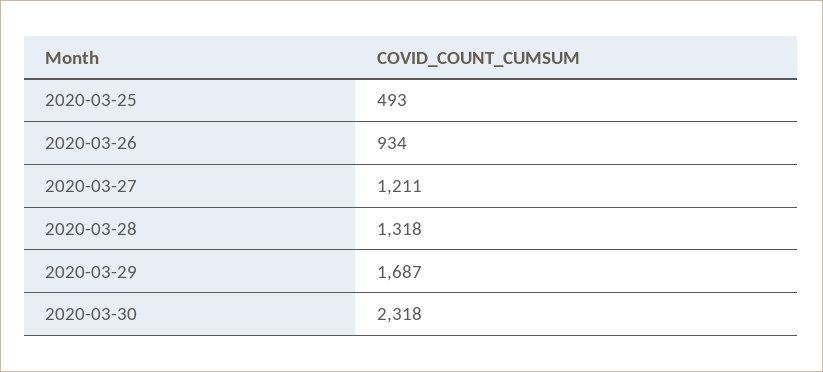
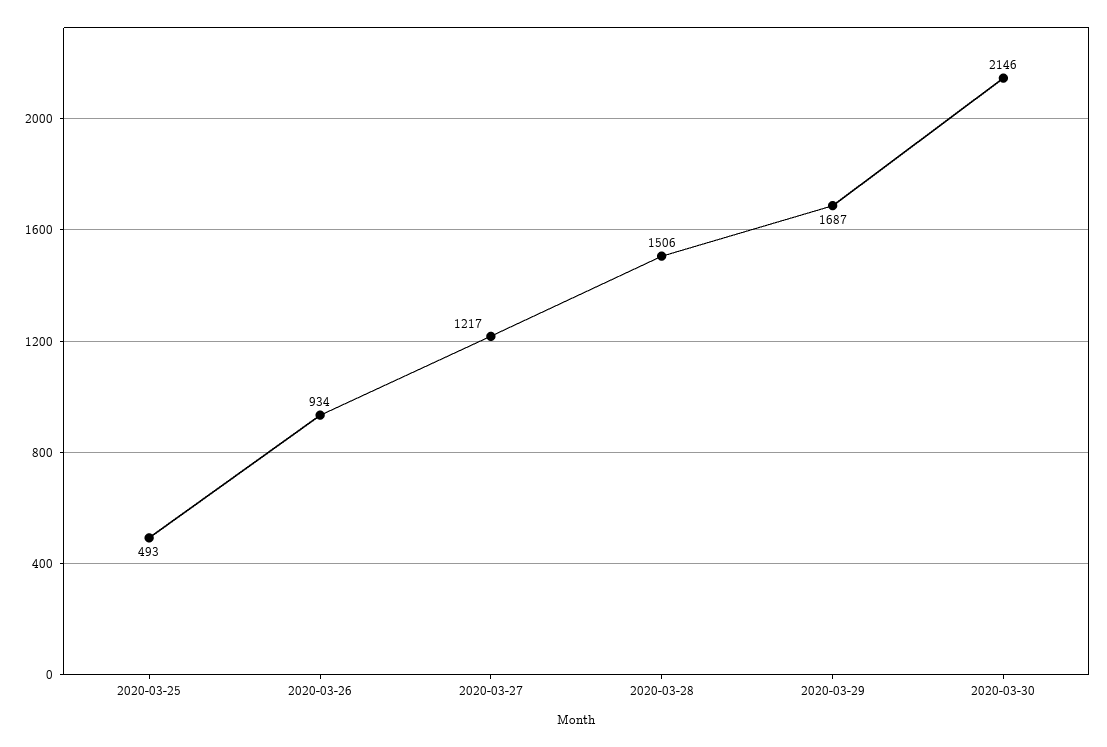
  {
    "2020-03-25": 493,
    "2020-03-26": 934,
-   "2020-03-27": 1211,
+   "2020-03-27": 1217,
-   "2020-03-28": 1318,
+   "2020-03-28": 1506,
    "2020-03-29": 1687,
-   "2020-03-30": 2318
+   "2020-03-30": 2146
  }

